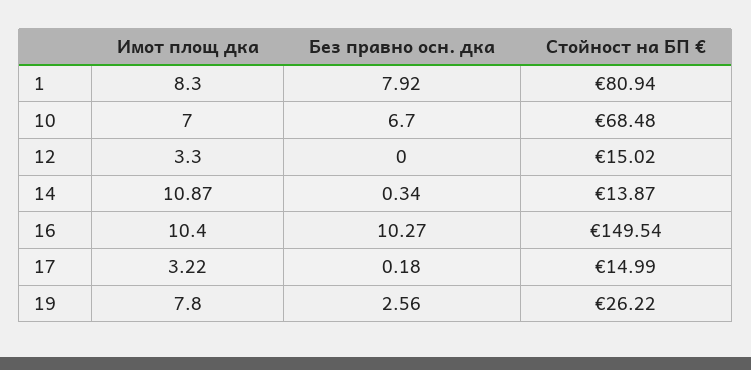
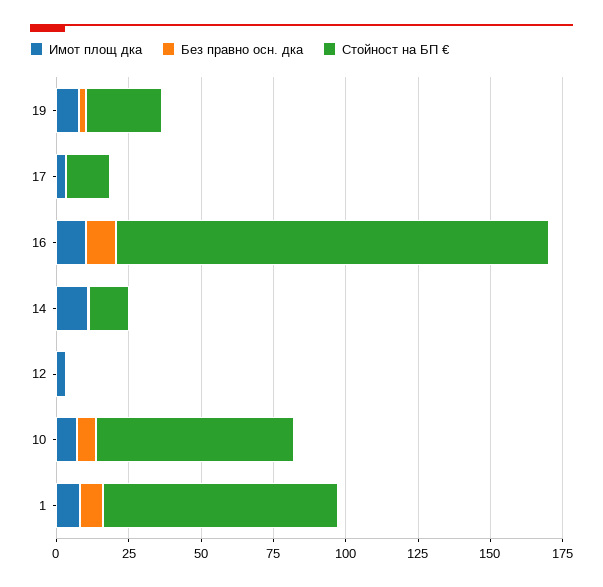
  {
    "Имот площ дка": {
      "1": 8.3,
      "10": 7,
      "12": 3.3,
      "14": 10.87,
      "16": 10.4,
      "17": 3.22,
      "19": 7.8
    },
    "Без правно осн. дка": {
      "1": 7.92,
      "10": 6.7,
      "12": 0,
      "14": 0.34,
      "16": 10.27,
      "17": 0.18,
      "19": 2.56
    },
    "Стойност на БП €": {
      "1": 80.94,
      "10": 68.48,
-     "12": 15.02,
+     "12": 0,
      "14": 13.87,
      "16": 149.54,
      "17": 14.99,
      "19": 26.22
    }
  }

